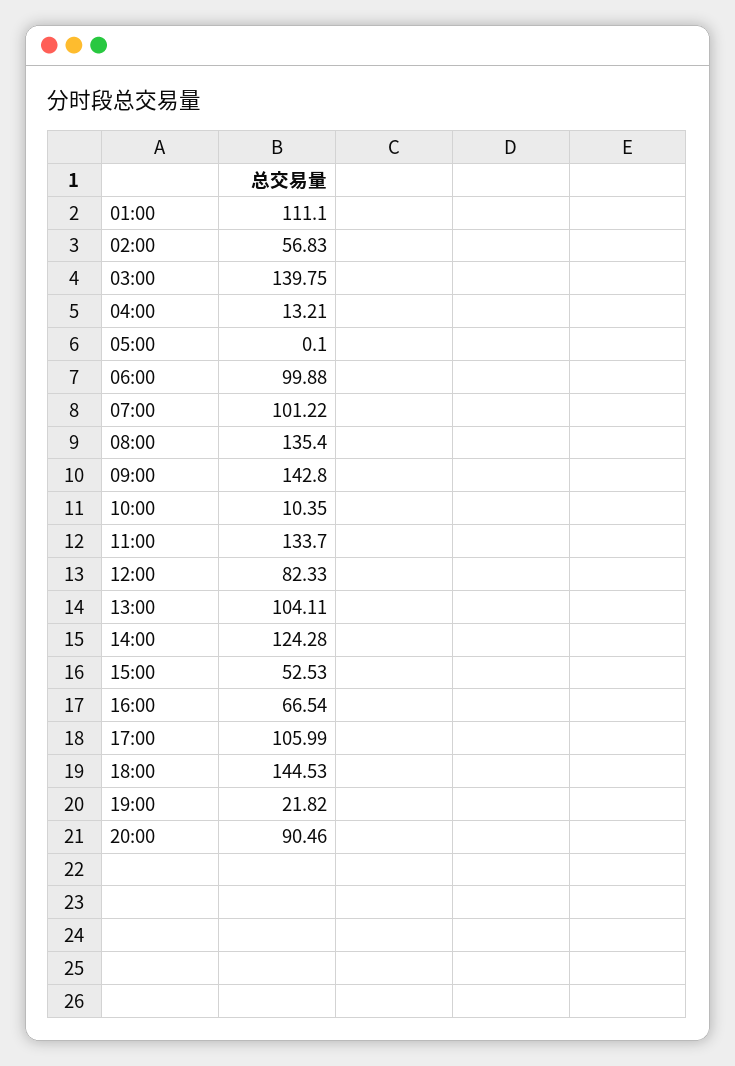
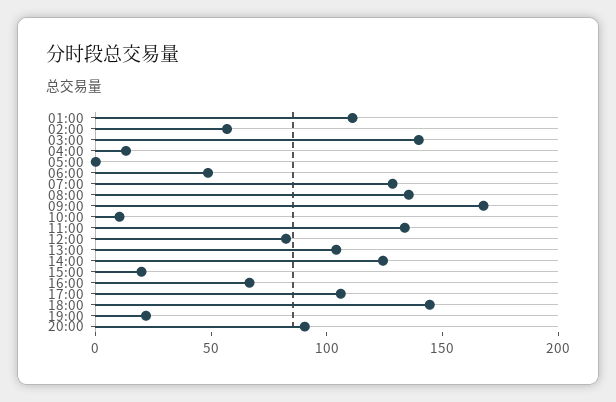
  {
    "01:00": 111.1,
    "02:00": 56.83,
    "03:00": 139.75,
    "04:00": 13.21,
    "05:00": 0.1,
-   "06:00": 99.88,
+   "06:00": 50,
-   "07:00": 101.22,
+   "07:00": 130,
    "08:00": 135.4,
-   "09:00": 142.8,
+   "09:00": 170,
    "10:00": 10.35,
    "11:00": 133.7,
    "12:00": 82.33,
    "13:00": 104.11,
    "14:00": 124.28,
-   "15:00": 52.53,
+   "15:00": 20,
    "16:00": 66.54,
    "17:00": 105.99,
    "18:00": 144.53,
    "19:00": 21.82,
    "20:00": 90.46
  }

